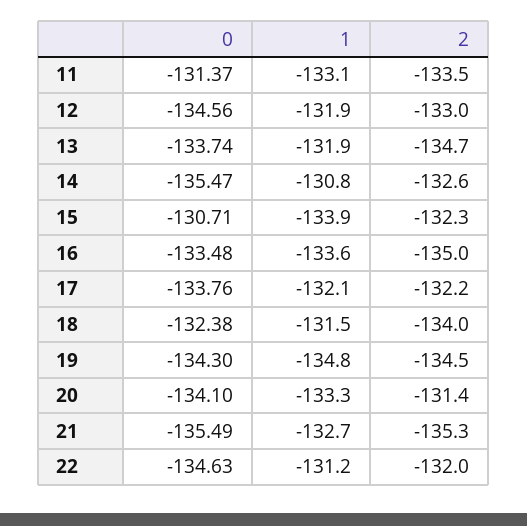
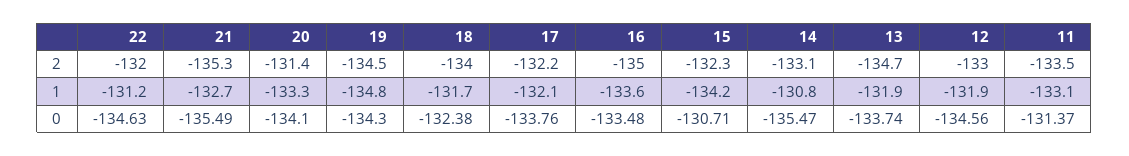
  {
    "0": {
      "11": -131.37,
      "12": -134.56,
      "13": -133.74,
      "14": -135.47,
      "15": -130.71,
      "16": -133.48,
      "17": -133.76,
      "18": -132.38,
      "19": -134.3,
      "20": -134.1,
      "21": -135.49,
      "22": -134.63
    },
    "1": {
      "11": -133.1,
      "12": -131.9,
      "13": -131.9,
      "14": -130.8,
-     "15": -133.9,
+     "15": -134.2,
      "16": -133.6,
      "17": -132.1,
-     "18": -131.5,
+     "18": -131.7,
      "19": -134.8,
      "20": -133.3,
      "21": -132.7,
      "22": -131.2
    },
    "2": {
      "11": -133.5,
      "12": -133,
      "13": -134.7,
-     "14": -132.6,
+     "14": -133.1,
      "15": -132.3,
      "16": -135,
      "17": -132.2,
      "18": -134,
      "19": -134.5,
      "20": -131.4,
      "21": -135.3,
      "22": -132
    }
  }

